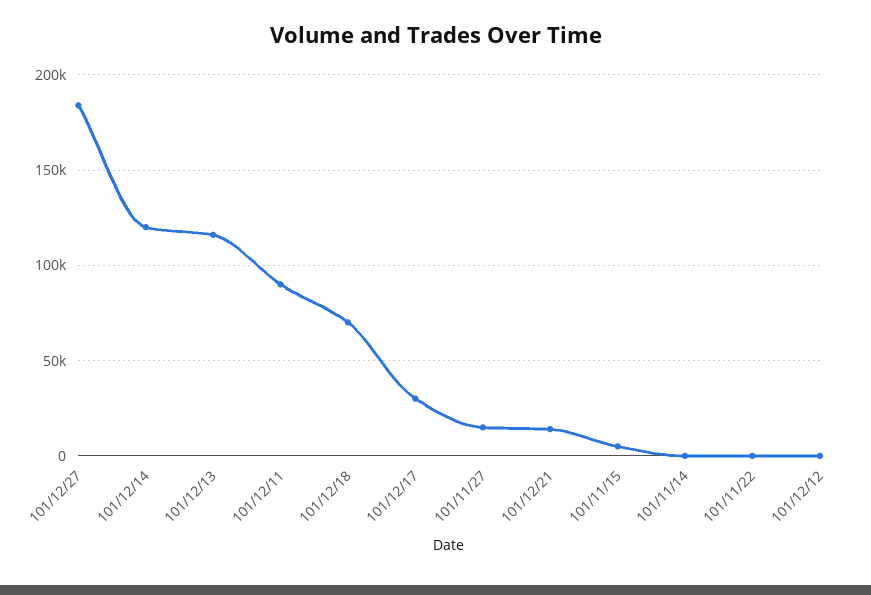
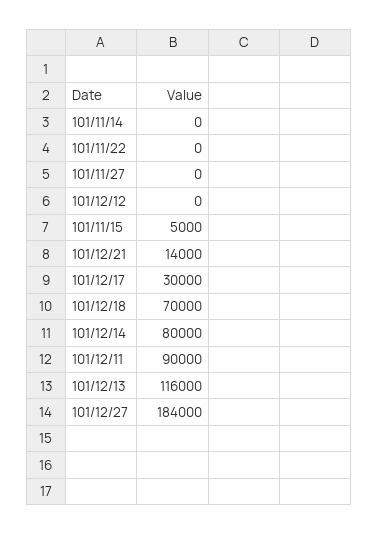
  {
    "101/12/27": 184000,
-   "101/12/14": 120000,
+   "101/12/14": 80000,
    "101/12/13": 116000,
    "101/12/11": 90000,
    "101/12/18": 70000,
    "101/12/17": 30000,
-   "101/11/27": 15000,
+   "101/11/27": 0,
    "101/12/21": 14000,
    "101/11/15": 5000,
    "101/11/14": 0,
    "101/11/22": 0,
    "101/12/12": 0
  }

